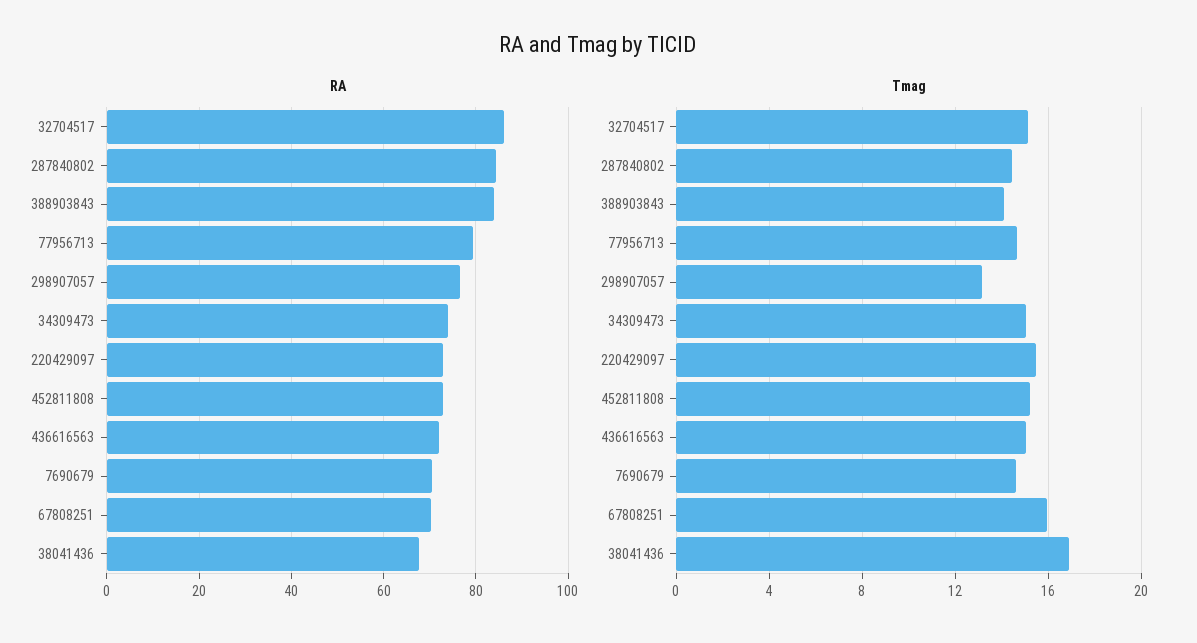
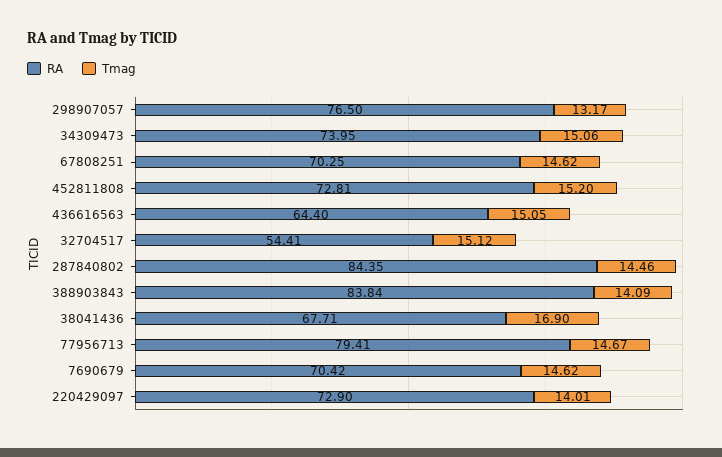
  {
    "RA": {
-     "32704517": 86,
+     "32704517": 54.41,
      "287840802": 84.35,
      "388903843": 83.84,
      "77956713": 79.41,
      "298907057": 76.5,
      "34309473": 73.95,
      "220429097": 72.9,
      "452811808": 72.81,
-     "436616563": 72,
+     "436616563": 64.4,
      "7690679": 70.42,
      "67808251": 70.25,
      "38041436": 67.71
    },
    "Tmag": {
      "32704517": 15.12,
      "287840802": 14.46,
      "388903843": 14.09,
      "77956713": 14.67,
      "298907057": 13.17,
      "34309473": 15.06,
-     "220429097": 15.5,
+     "220429097": 14.01,
      "452811808": 15.2,
      "436616563": 15.05,
      "7690679": 14.62,
-     "67808251": 16,
+     "67808251": 14.62,
      "38041436": 16.9
    }
  }

